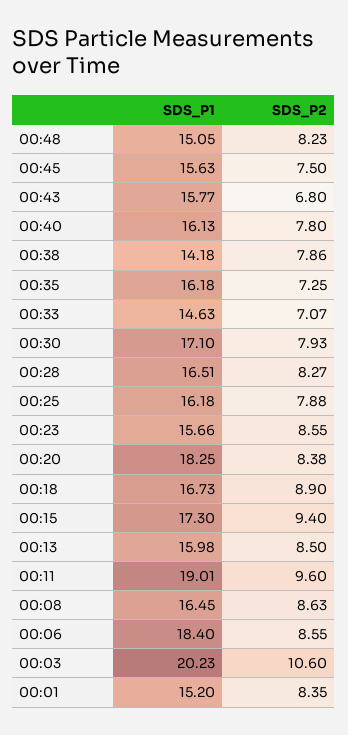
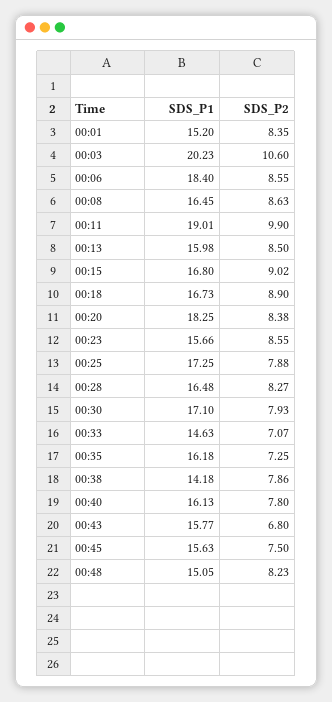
  {
    "SDS_P1": {
      "00:48": 15.05,
      "00:45": 15.63,
      "00:43": 15.77,
      "00:40": 16.13,
      "00:38": 14.18,
      "00:35": 16.18,
      "00:33": 14.63,
      "00:30": 17.1,
-     "00:28": 16.51,
+     "00:28": 16.48,
-     "00:25": 16.18,
+     "00:25": 17.25,
      "00:23": 15.66,
      "00:20": 18.25,
      "00:18": 16.73,
-     "00:15": 17.3,
+     "00:15": 16.8,
      "00:13": 15.98,
      "00:11": 19.01,
      "00:08": 16.45,
      "00:06": 18.4,
      "00:03": 20.23,
      "00:01": 15.2
    },
    "SDS_P2": {
      "00:48": 8.23,
      "00:45": 7.5,
      "00:43": 6.8,
      "00:40": 7.8,
      "00:38": 7.86,
      "00:35": 7.25,
      "00:33": 7.07,
      "00:30": 7.93,
      "00:28": 8.27,
      "00:25": 7.88,
      "00:23": 8.55,
      "00:20": 8.38,
      "00:18": 8.9,
-     "00:15": 9.4,
+     "00:15": 9.02,
      "00:13": 8.5,
-     "00:11": 9.6,
+     "00:11": 9.9,
      "00:08": 8.63,
      "00:06": 8.55,
      "00:03": 10.6,
      "00:01": 8.35
    }
  }

